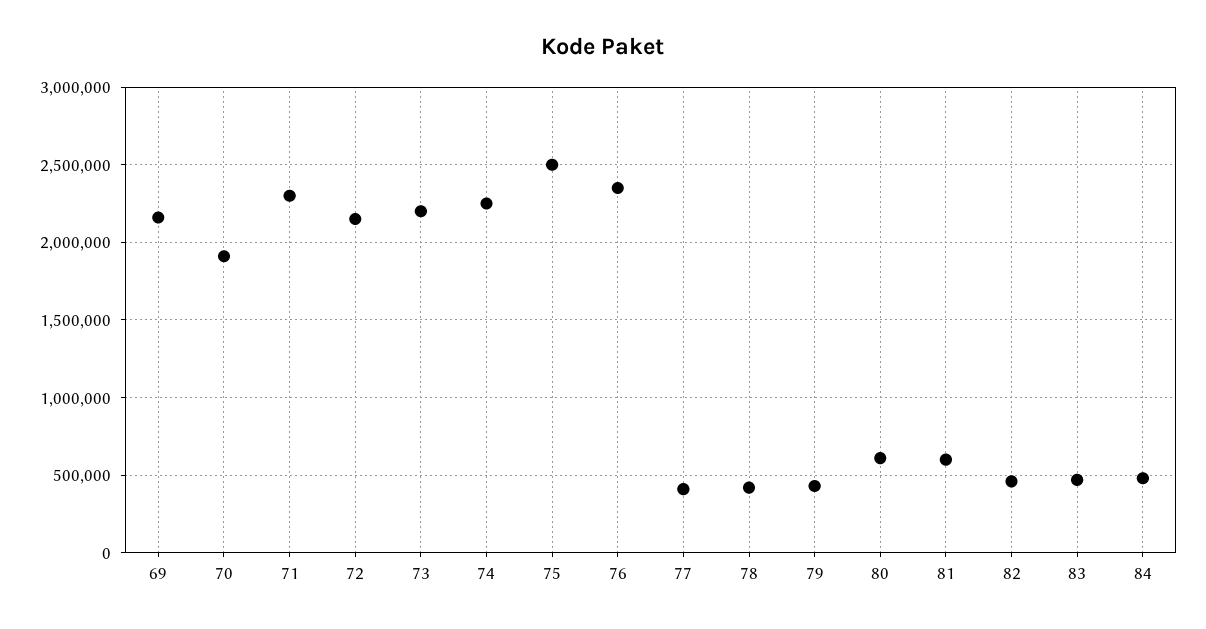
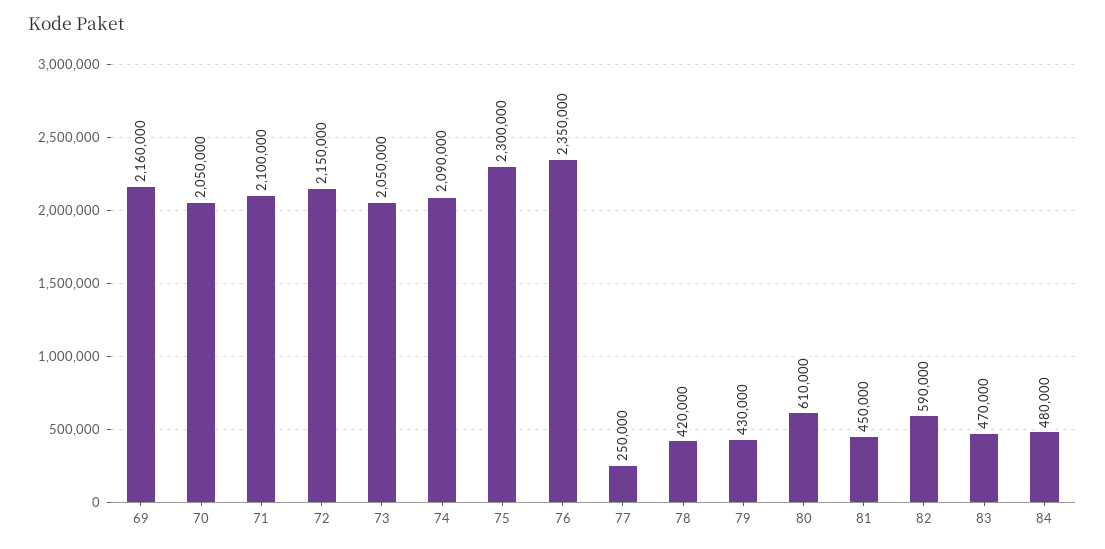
  {
    "69": 2160000,
-   "70": 1900000,
+   "70": 2050000,
-   "71": 2300000,
+   "71": 2100000,
    "72": 2150000,
-   "73": 2200000,
+   "73": 2050000,
-   "74": 2250000,
+   "74": 2090000,
-   "75": 2500000,
+   "75": 2300000,
    "76": 2350000,
-   "77": 400000,
+   "77": 250000,
    "78": 420000,
    "79": 430000,
    "80": 610000,
-   "81": 600000,
+   "81": 450000,
-   "82": 450000,
+   "82": 590000,
    "83": 470000,
    "84": 480000
  }

